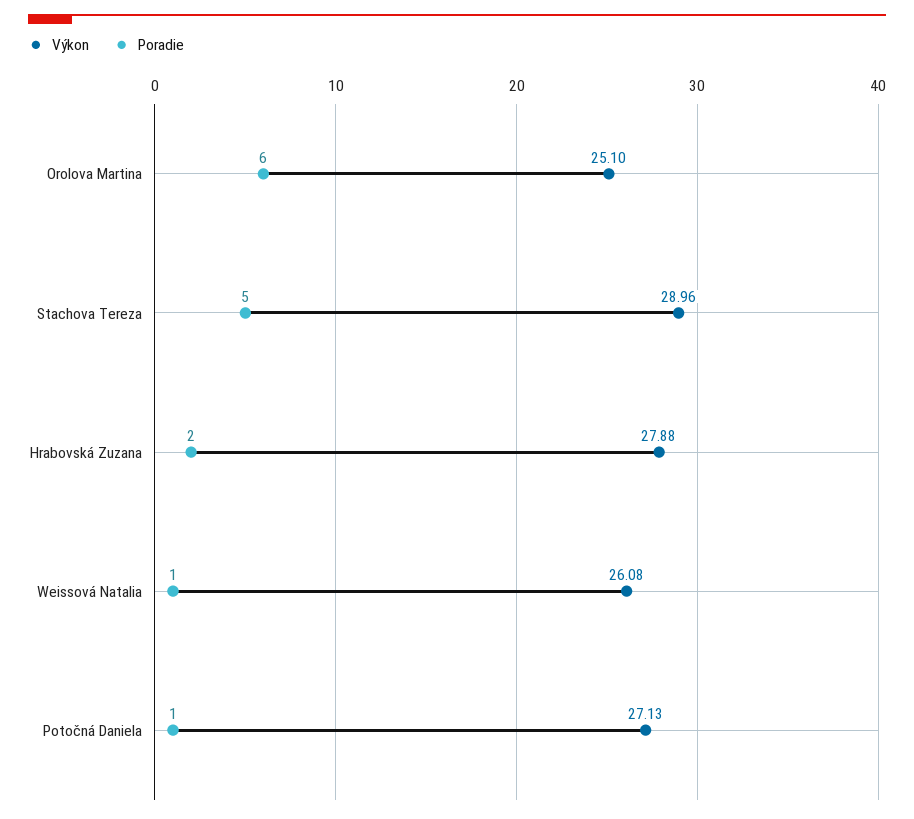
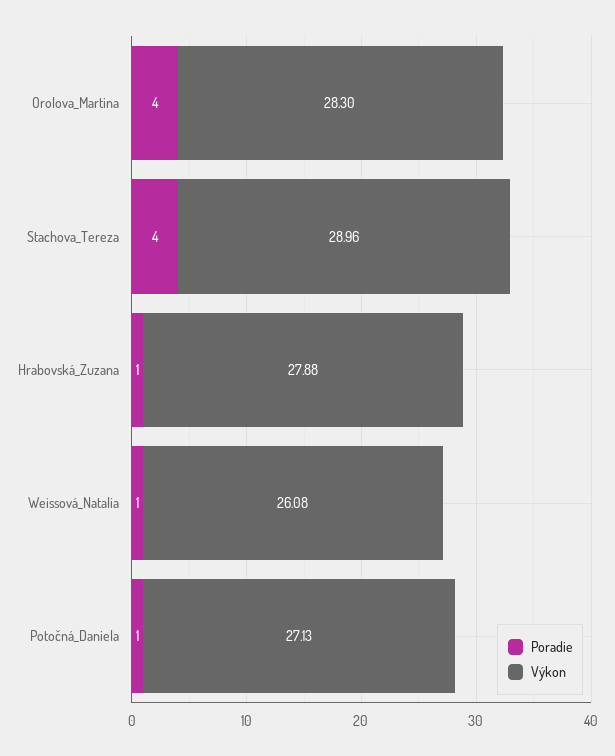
  {
    "Výkon": {
-     "Orolova Martina": 25.1,
+     "Orolova Martina": 28.3,
      "Stachova Tereza": 28.96,
      "Hrabovská Zuzana": 27.88,
      "Weissová Natalia": 26.08,
      "Potočná Daniela": 27.13
    },
    "Poradie": {
-     "Orolova Martina": 6,
+     "Orolova Martina": 4,
-     "Stachova Tereza": 5,
+     "Stachova Tereza": 4,
-     "Hrabovská Zuzana": 2,
+     "Hrabovská Zuzana": 1,
      "Weissová Natalia": 1,
      "Potočná Daniela": 1
    }
  }

